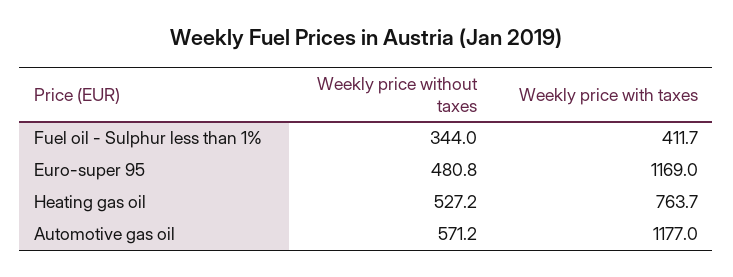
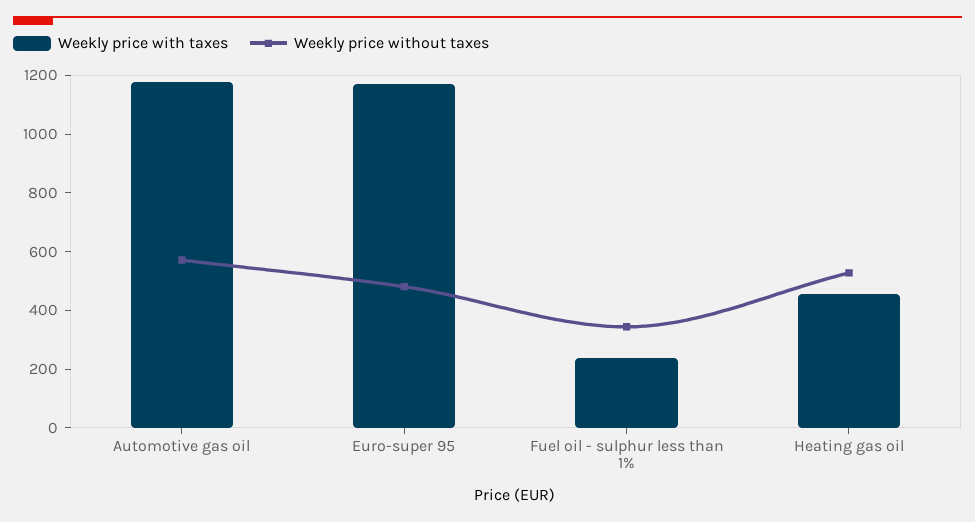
  {
    "Weekly price without taxes": {
      "Fuel oil - Sulphur less than 1%": 344,
      "Euro-super 95": 480.8,
      "Heating gas oil": 527.2,
      "Automotive gas oil": 571.2
    },
    "Weekly price with taxes": {
-     "Fuel oil - Sulphur less than 1%": 411.7,
+     "Fuel oil - Sulphur less than 1%": 250,
      "Euro-super 95": 1169,
-     "Heating gas oil": 763.7,
+     "Heating gas oil": 450,
      "Automotive gas oil": 1177
    }
  }

